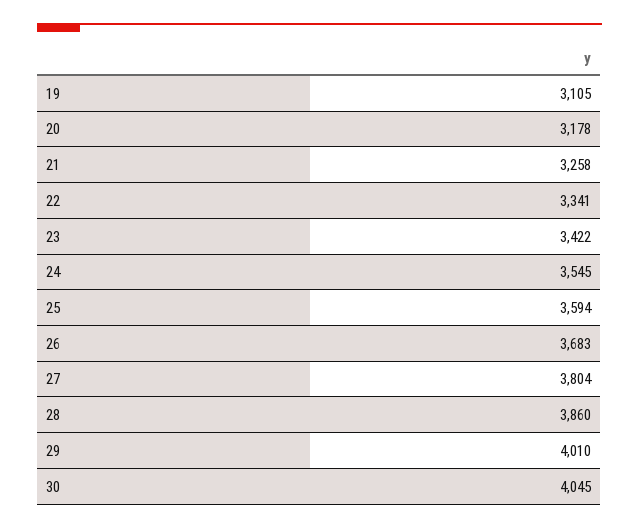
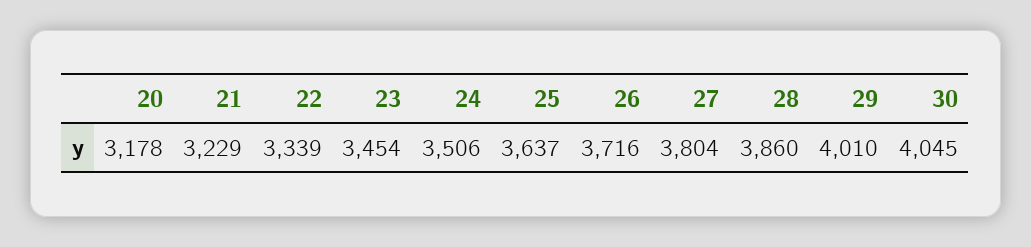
  {
-   "19": 3105,
    "20": 3178,
-   "21": 3258,
+   "21": 3229,
-   "22": 3341,
+   "22": 3339,
-   "23": 3422,
+   "23": 3454,
-   "24": 3545,
+   "24": 3506,
-   "25": 3594,
+   "25": 3637,
-   "26": 3683,
+   "26": 3716,
    "27": 3804,
    "28": 3860,
    "29": 4010,
    "30": 4045
  }

